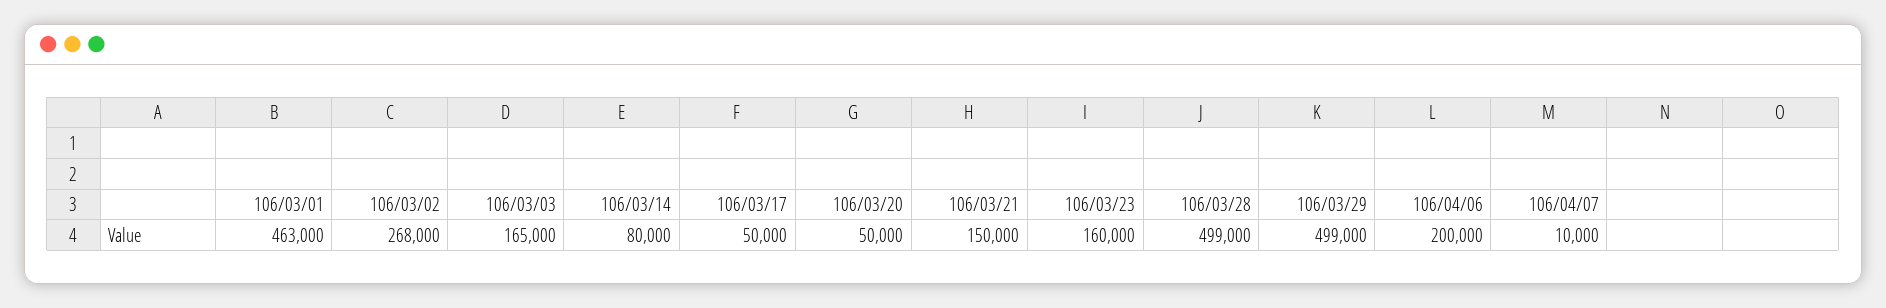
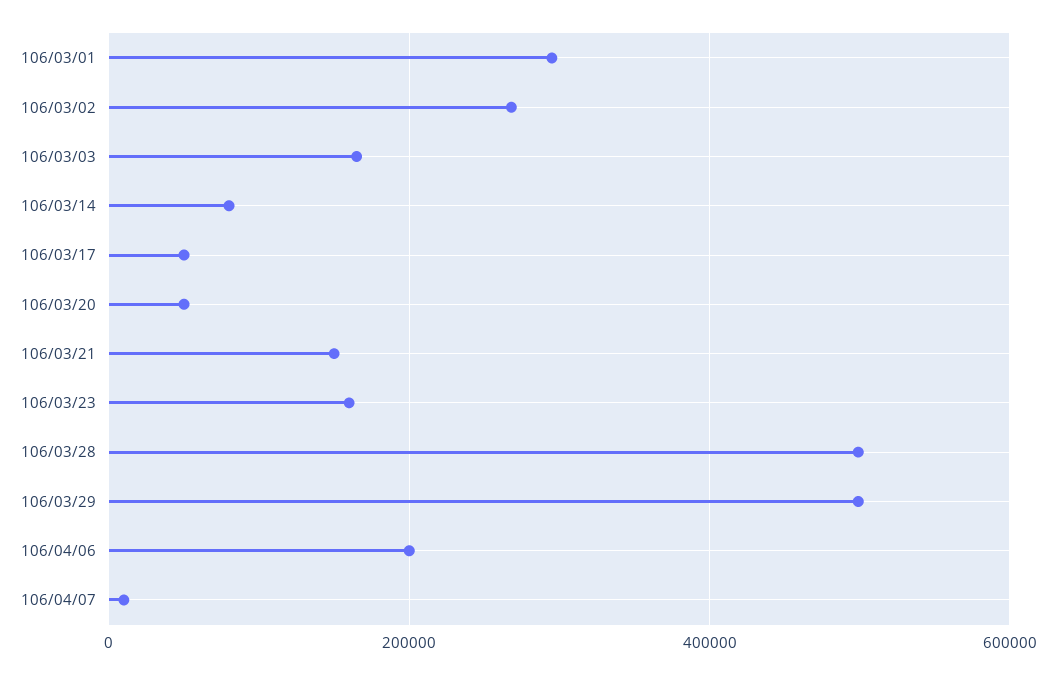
  {
-   "106/03/01": 463000,
+   "106/03/01": 300000,
    "106/03/02": 268000,
    "106/03/03": 165000,
    "106/03/14": 80000,
    "106/03/17": 50000,
    "106/03/20": 50000,
    "106/03/21": 150000,
    "106/03/23": 160000,
    "106/03/28": 499000,
    "106/03/29": 499000,
    "106/04/06": 200000,
    "106/04/07": 10000
  }

